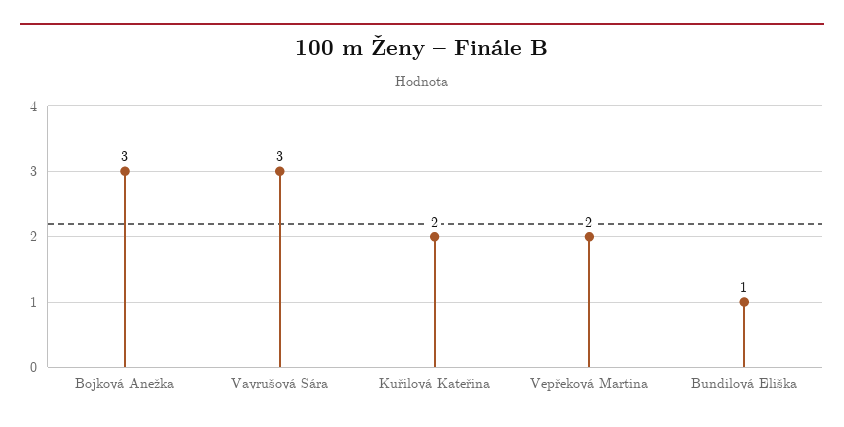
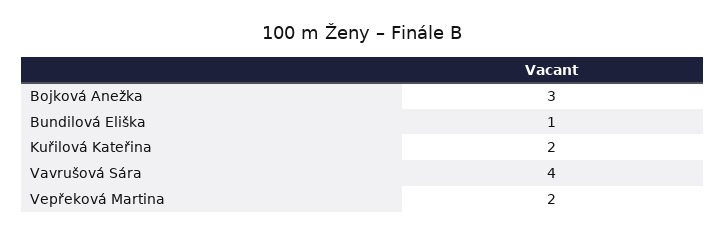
  {
    "Bojková Anežka": 3,
-   "Vavrušová Sára": 3,
+   "Vavrušová Sára": 4,
    "Kuřilová Kateřina": 2,
    "Vepřeková Martina": 2,
    "Bundilová Eliška": 1
  }

